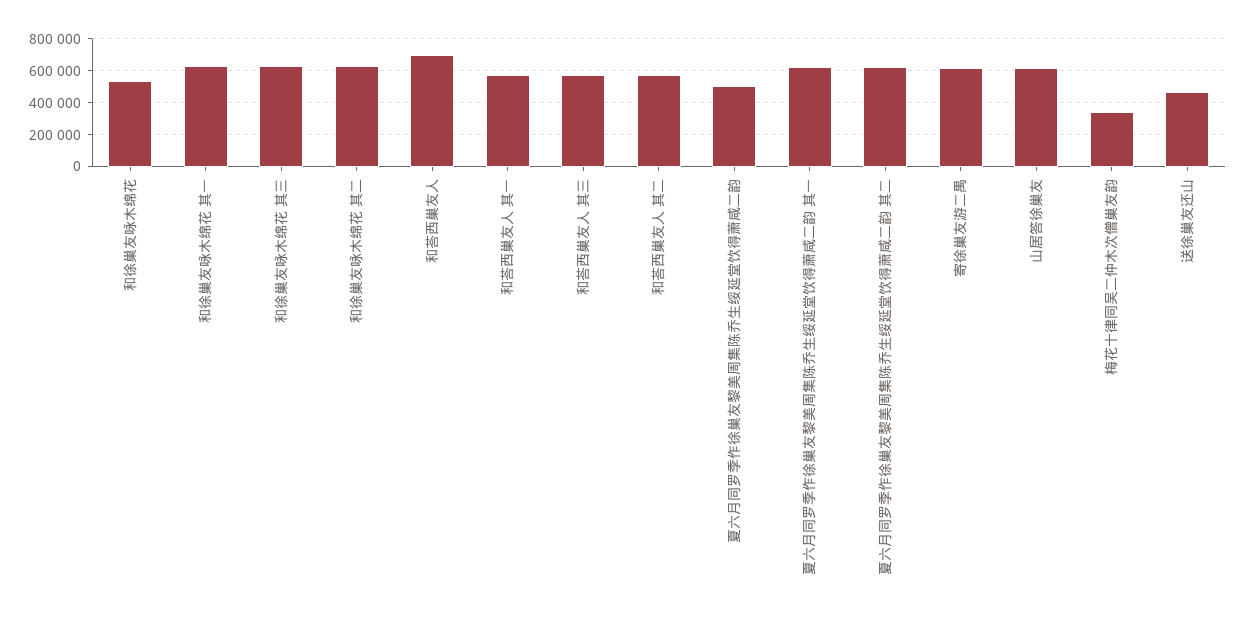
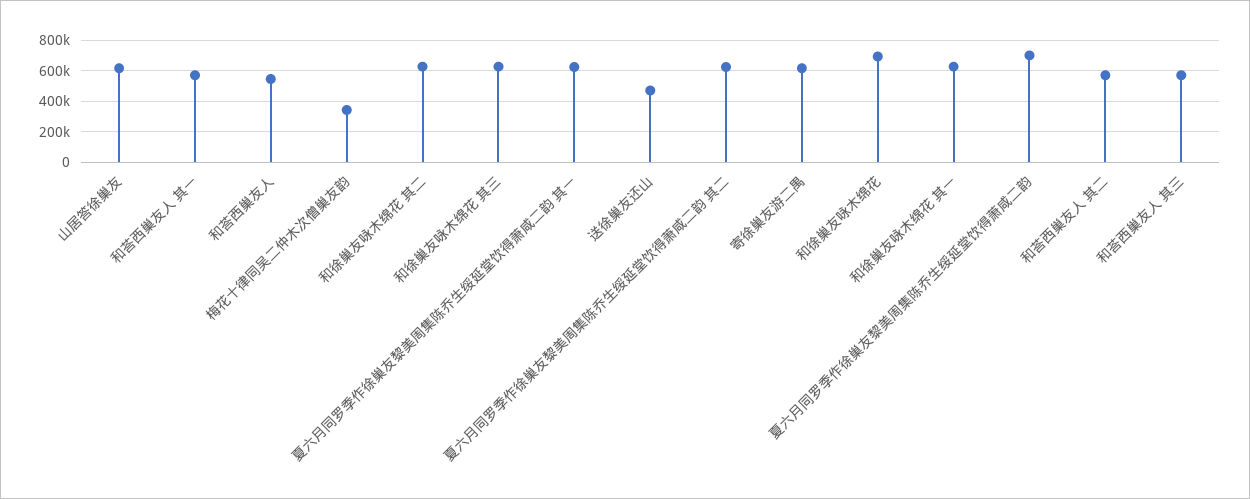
  {
-   "和徐巢友咏木绵花": 550000,
+   "和徐巢友咏木绵花": 700000,
    "和徐巢友咏木绵花 其一": 650000,
    "和徐巢友咏木绵花 其三": 650000,
    "和徐巢友咏木绵花 其二": 650000,
-   "和荅西巢友人": 700000,
+   "和荅西巢友人": 550000,
    "和荅西巢友人 其一": 550000,
    "和荅西巢友人 其三": 550000,
    "和荅西巢友人 其二": 550000,
-   "夏六月同罗季作徐巢友黎美周集陈乔生绥延堂饮得萧咸二韵": 500000,
+   "夏六月同罗季作徐巢友黎美周集陈乔生绥延堂饮得萧咸二韵": 700000,
    "夏六月同罗季作徐巢友黎美周集陈乔生绥延堂饮得萧咸二韵 其一": 650000,
    "夏六月同罗季作徐巢友黎美周集陈乔生绥延堂饮得萧咸二韵 其二": 650000,
    "寄徐巢友游二禺": 600000,
    "山居答徐巢友": 600000,
    "梅花十律同吴二仲木次僧巢友韵": 350000,
    "送徐巢友还山": 450000
  }

